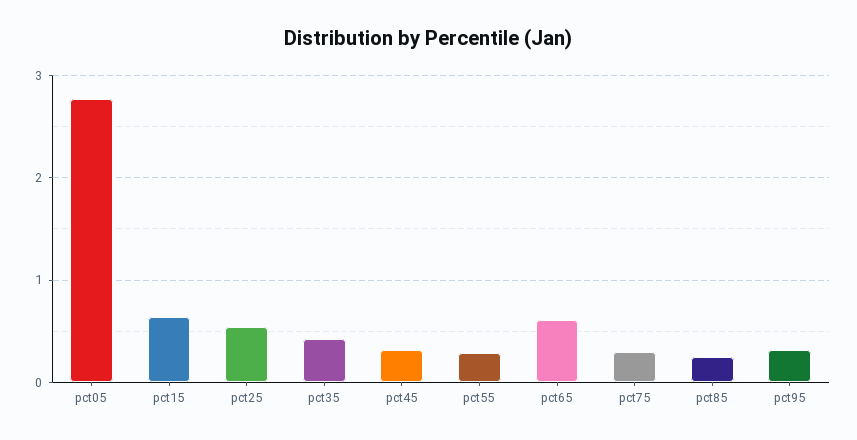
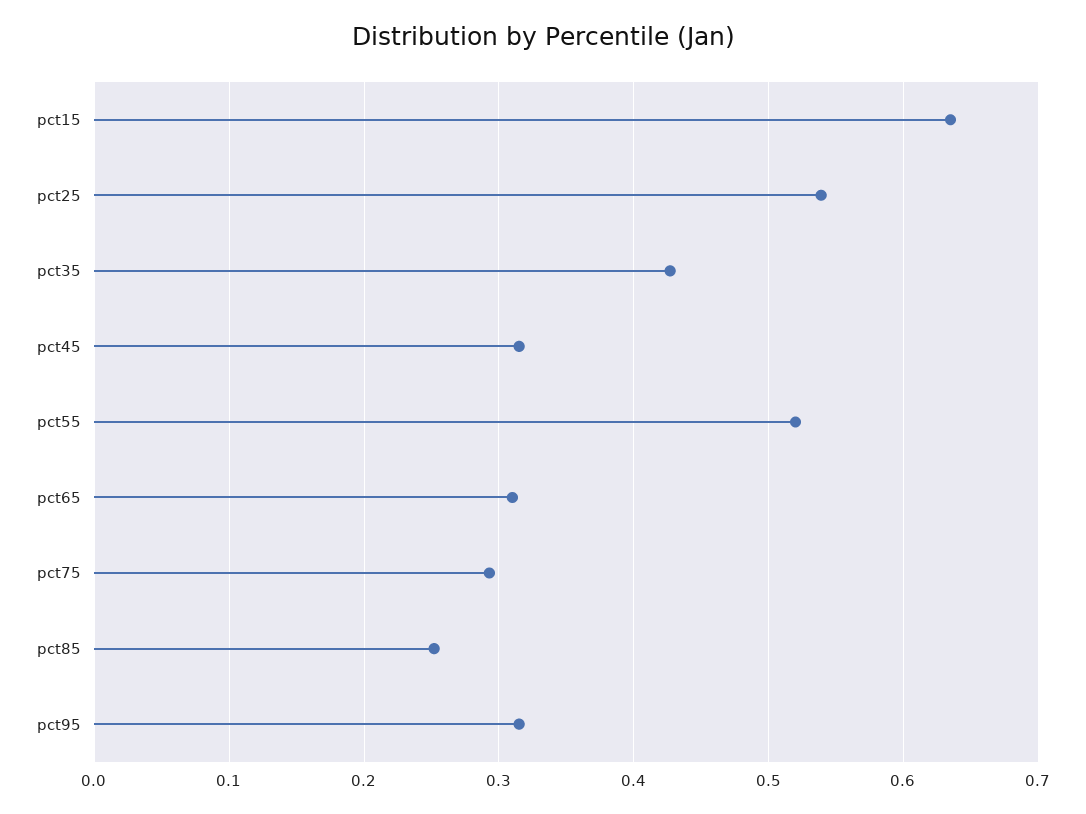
  {
-   "pct05": 2.8,
    "pct15": 0.64,
    "pct25": 0.54,
    "pct35": 0.43,
    "pct45": 0.32,
-   "pct55": 0.3,
+   "pct55": 0.52,
-   "pct65": 0.6,
+   "pct65": 0.31,
    "pct75": 0.29,
    "pct85": 0.25,
    "pct95": 0.32
  }

